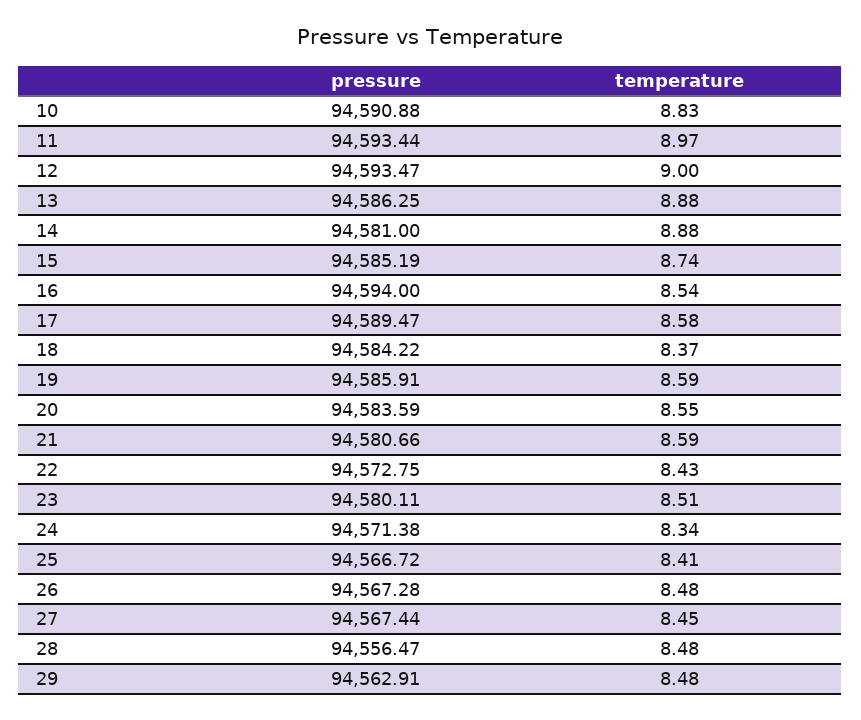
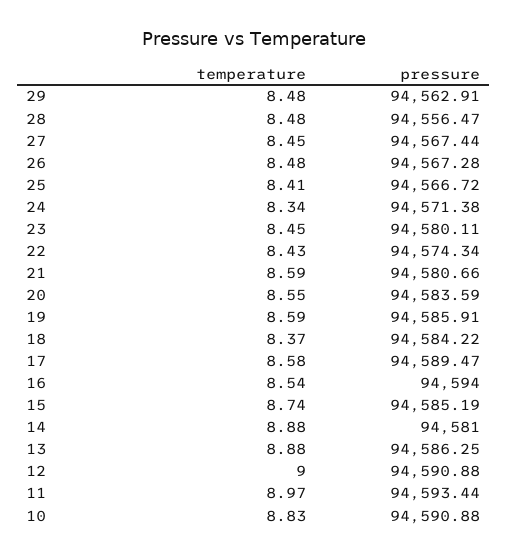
  {
    "pressure": {
      "10": 94590.88,
      "11": 94593.44,
-     "12": 94593.47,
+     "12": 94590.88,
      "13": 94586.25,
      "14": 94581,
      "15": 94585.19,
      "16": 94594,
      "17": 94589.47,
      "18": 94584.22,
      "19": 94585.91,
      "20": 94583.59,
      "21": 94580.66,
-     "22": 94572.75,
+     "22": 94574.34,
      "23": 94580.11,
      "24": 94571.38,
      "25": 94566.72,
      "26": 94567.28,
      "27": 94567.44,
      "28": 94556.47,
      "29": 94562.91
    },
    "temperature": {
      "10": 8.83,
      "11": 8.97,
      "12": 9,
      "13": 8.88,
      "14": 8.88,
      "15": 8.74,
      "16": 8.54,
      "17": 8.58,
      "18": 8.37,
      "19": 8.59,
      "20": 8.55,
      "21": 8.59,
      "22": 8.43,
-     "23": 8.51,
+     "23": 8.45,
      "24": 8.34,
      "25": 8.41,
      "26": 8.48,
      "27": 8.45,
      "28": 8.48,
      "29": 8.48
    }
  }

